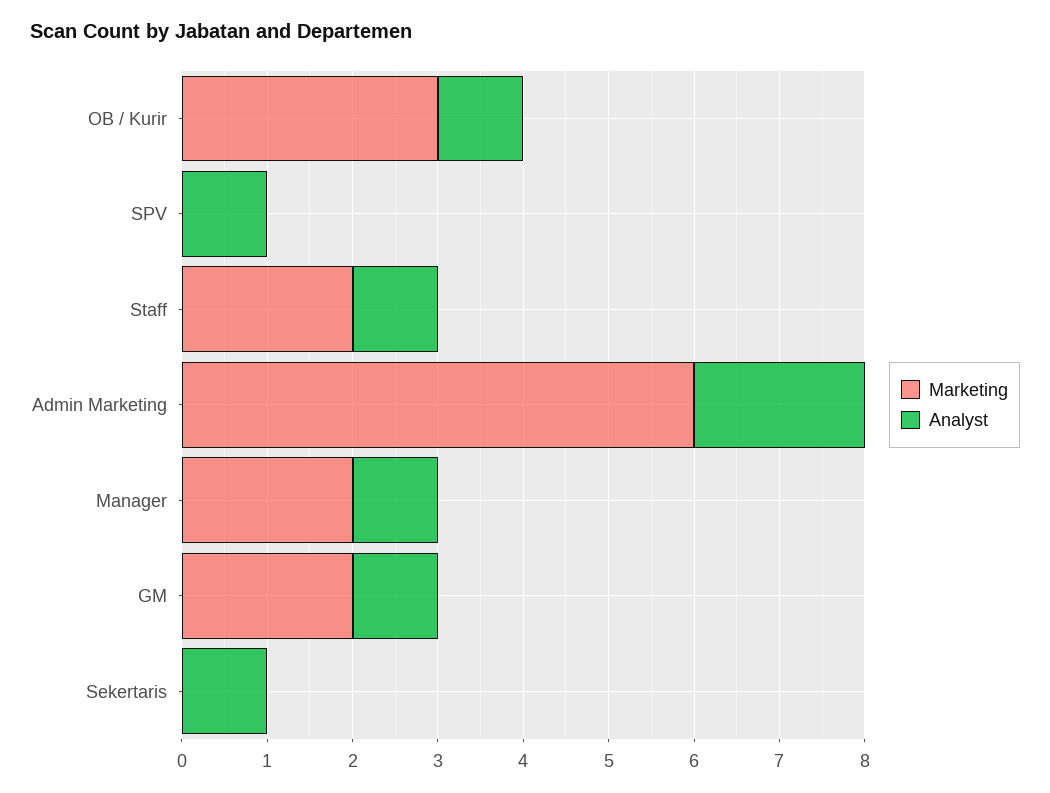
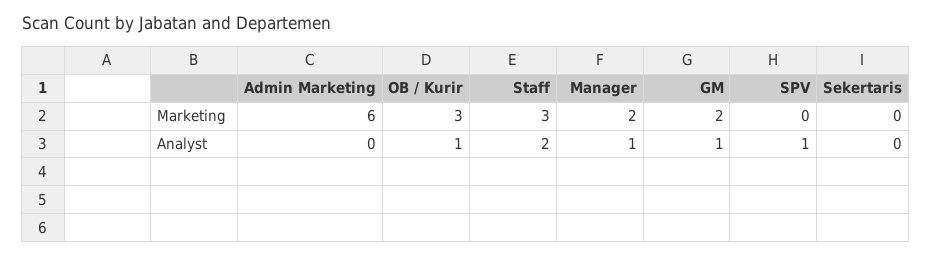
  {
    "Marketing": {
      "OB / Kurir": 3,
      "SPV": 0,
-     "Staff": 2,
+     "Staff": 3,
      "Admin Marketing": 6,
      "Manager": 2,
      "GM": 2,
      "Sekertaris": 0
    },
    "Analyst": {
      "OB / Kurir": 1,
      "SPV": 1,
-     "Staff": 1,
+     "Staff": 2,
-     "Admin Marketing": 2,
+     "Admin Marketing": 0,
      "Manager": 1,
      "GM": 1,
-     "Sekertaris": 1
+     "Sekertaris": 0
    }
  }

